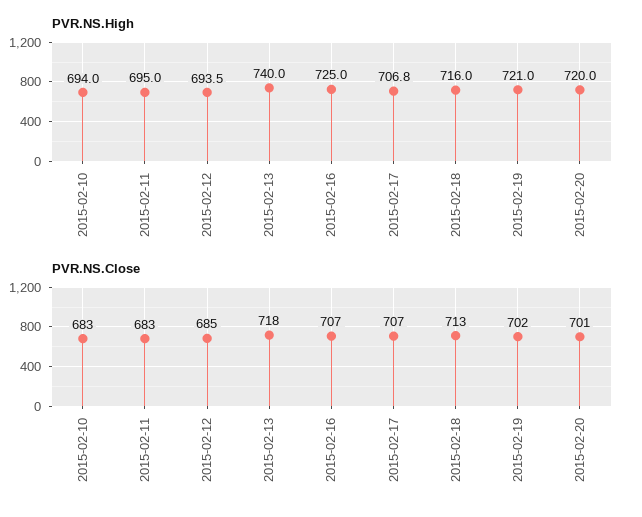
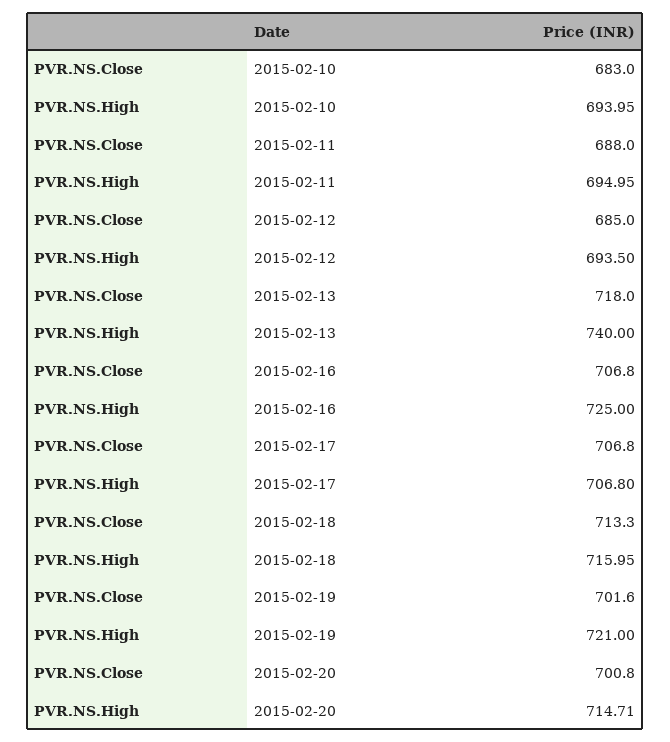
  {
    "PVR.NS.High": {
      "2015-02-10": 693.95,
      "2015-02-11": 694.95,
      "2015-02-12": 693.5,
      "2015-02-13": 740,
      "2015-02-16": 725,
      "2015-02-17": 706.8,
      "2015-02-18": 715.95,
      "2015-02-19": 721,
-     "2015-02-20": 720
+     "2015-02-20": 714.71
    },
    "PVR.NS.Close": {
      "2015-02-10": 683,
-     "2015-02-11": 683,
+     "2015-02-11": 688,
      "2015-02-12": 685,
      "2015-02-13": 718,
      "2015-02-16": 706.8,
      "2015-02-17": 706.8,
      "2015-02-18": 713.3,
      "2015-02-19": 701.6,
      "2015-02-20": 700.8
    }
  }

